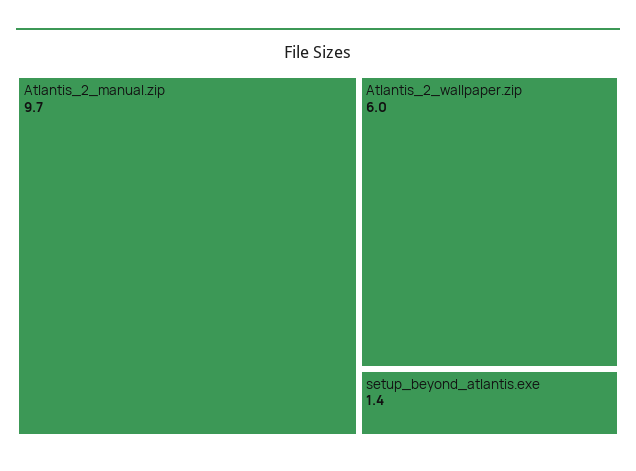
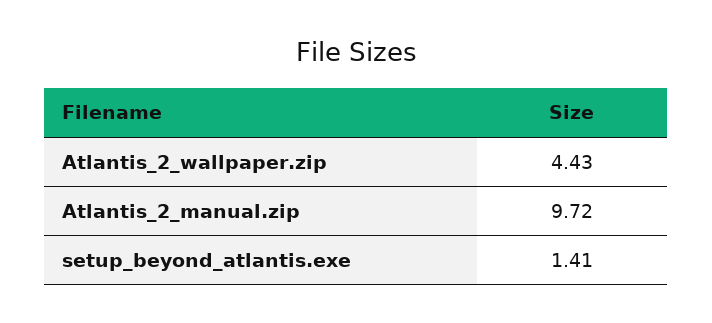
  {
    "Atlantis_2_manual.zip": 9.72,
-   "Atlantis_2_wallpaper.zip": 6,
+   "Atlantis_2_wallpaper.zip": 4.43,
    "setup_beyond_atlantis.exe": 1.41
  }

